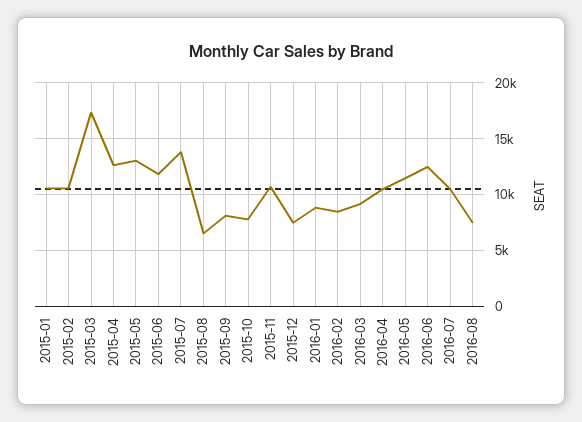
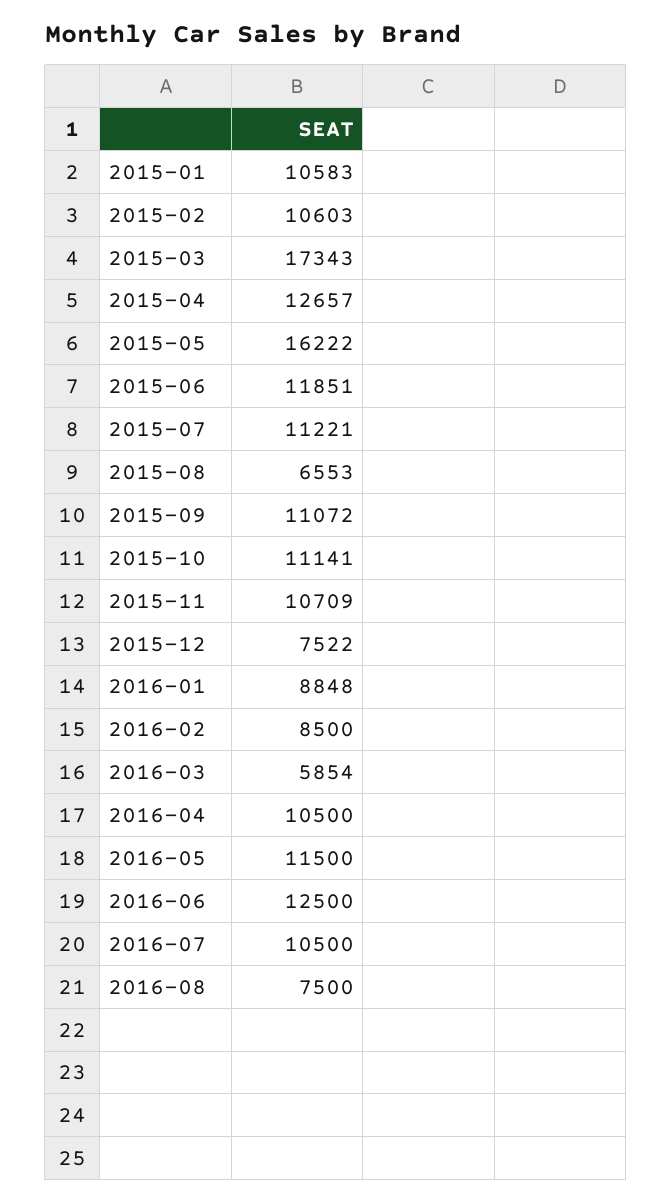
  {
    "2015-01": 10583,
    "2015-02": 10603,
    "2015-03": 17343,
    "2015-04": 12657,
-   "2015-05": 13000,
+   "2015-05": 16222,
    "2015-06": 11851,
-   "2015-07": 14000,
+   "2015-07": 11221,
    "2015-08": 6553,
-   "2015-09": 8000,
+   "2015-09": 11072,
-   "2015-10": 8000,
+   "2015-10": 11141,
    "2015-11": 10709,
    "2015-12": 7522,
    "2016-01": 8848,
    "2016-02": 8500,
-   "2016-03": 9000,
+   "2016-03": 5854,
    "2016-04": 10500,
    "2016-05": 11500,
    "2016-06": 12500,
    "2016-07": 10500,
    "2016-08": 7500
  }

